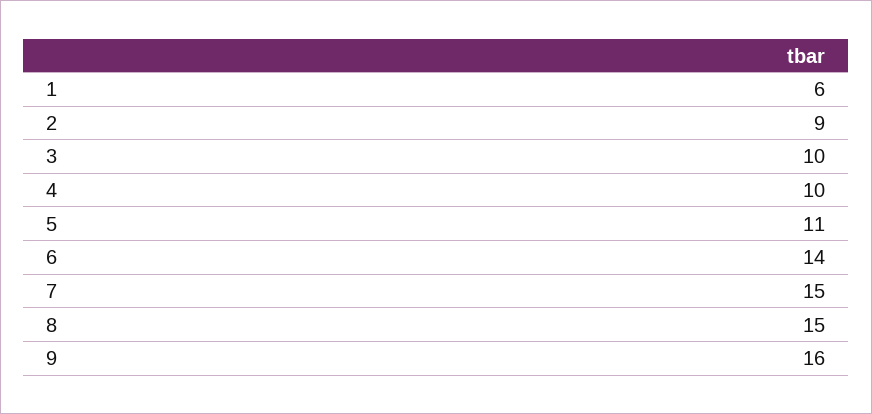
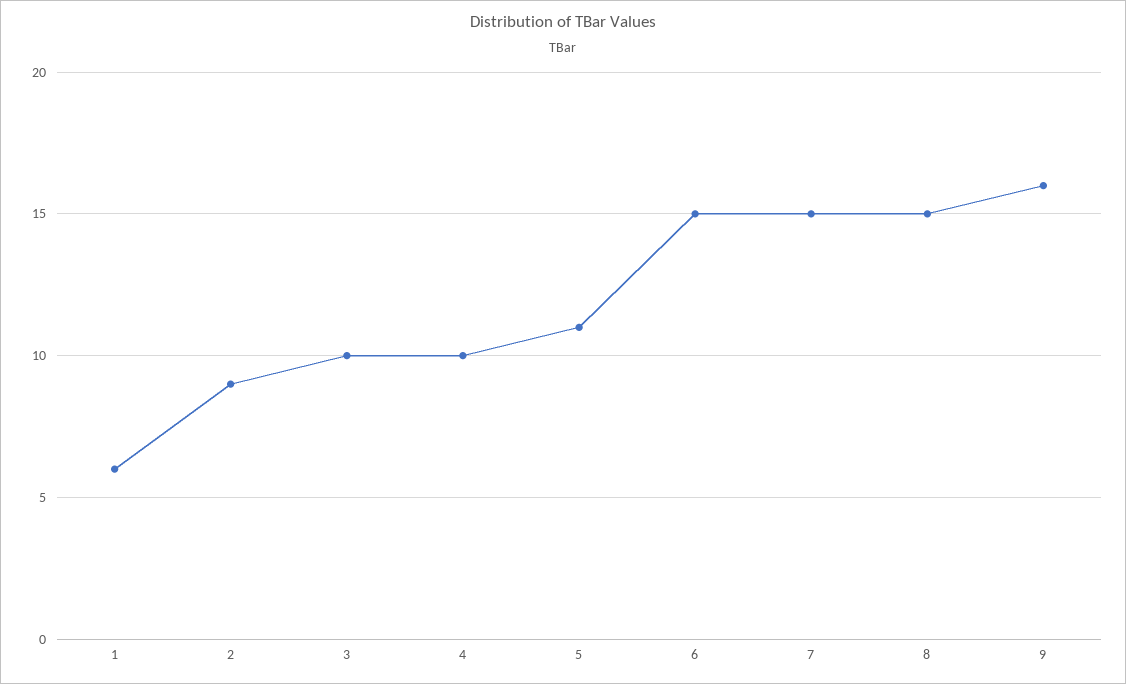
  {
    "1": 6,
    "2": 9,
    "3": 10,
    "4": 10,
    "5": 11,
-   "6": 14,
+   "6": 15,
    "7": 15,
    "8": 15,
    "9": 16
  }

